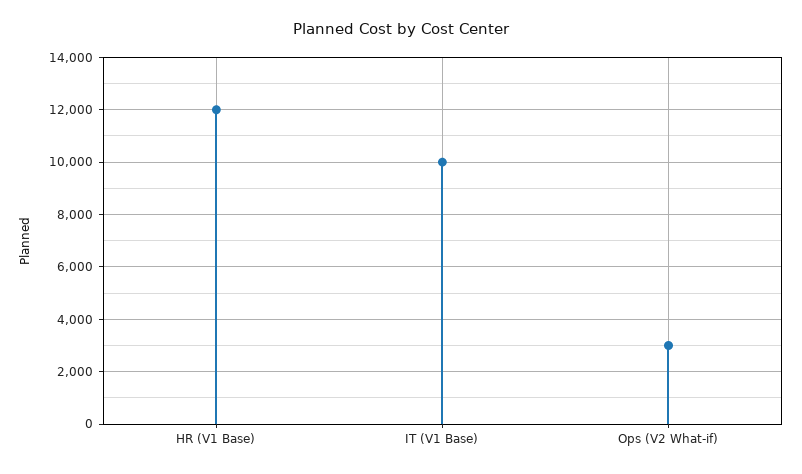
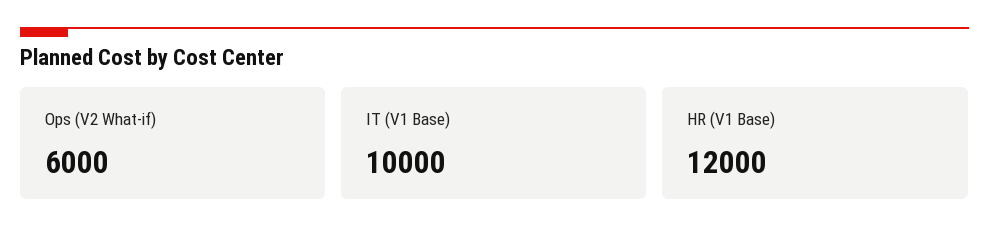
  {
    "HR (V1 Base)": 12000,
    "IT (V1 Base)": 10000,
-   "Ops (V2 What-if)": 3000
+   "Ops (V2 What-if)": 6000
  }

